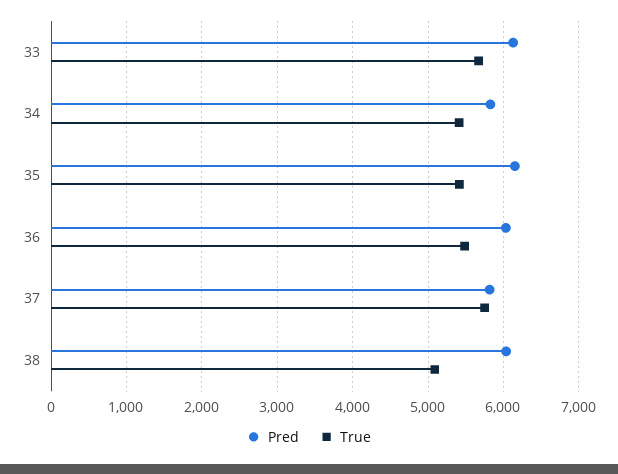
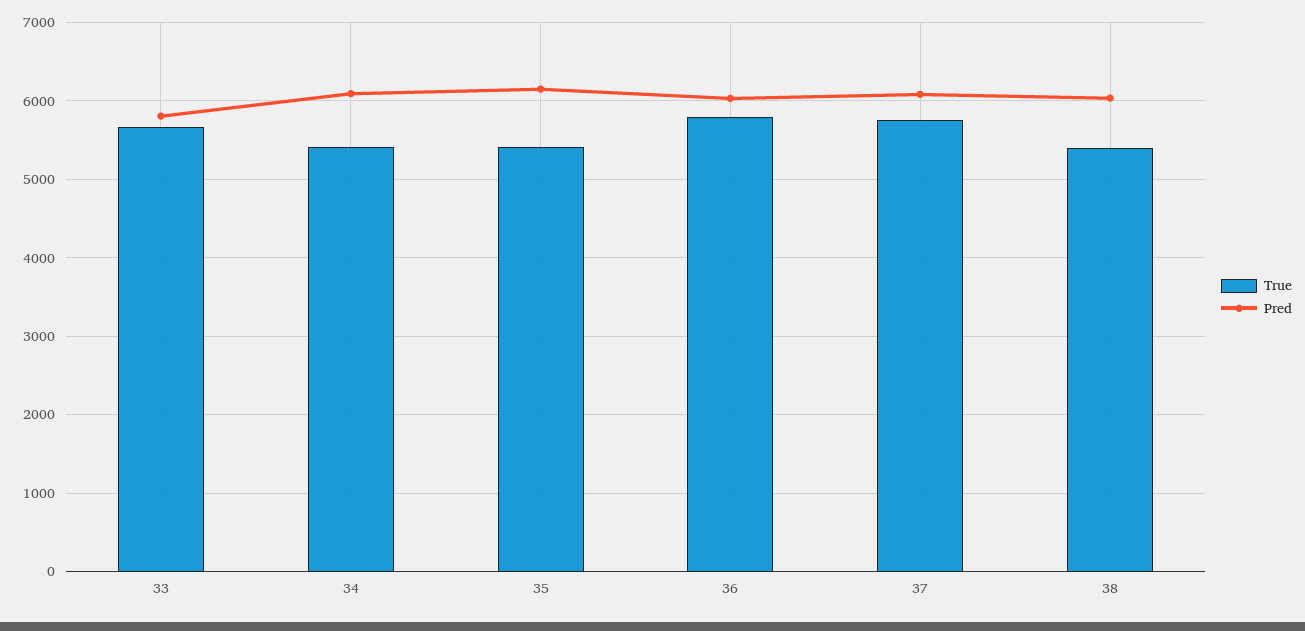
  {
    "Pred": {
-     "33": 6100,
+     "33": 5800,
-     "34": 5800,
+     "34": 6100,
      "35": 6200,
      "36": 6000,
-     "37": 5800,
+     "37": 6100,
      "38": 6000
    },
    "True": {
      "33": 5700,
      "34": 5400,
      "35": 5400,
-     "36": 5500,
+     "36": 5800,
      "37": 5800,
-     "38": 5100
+     "38": 5400
    }
  }

